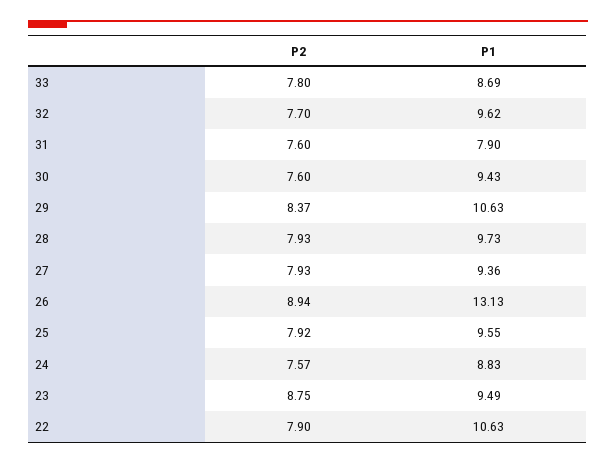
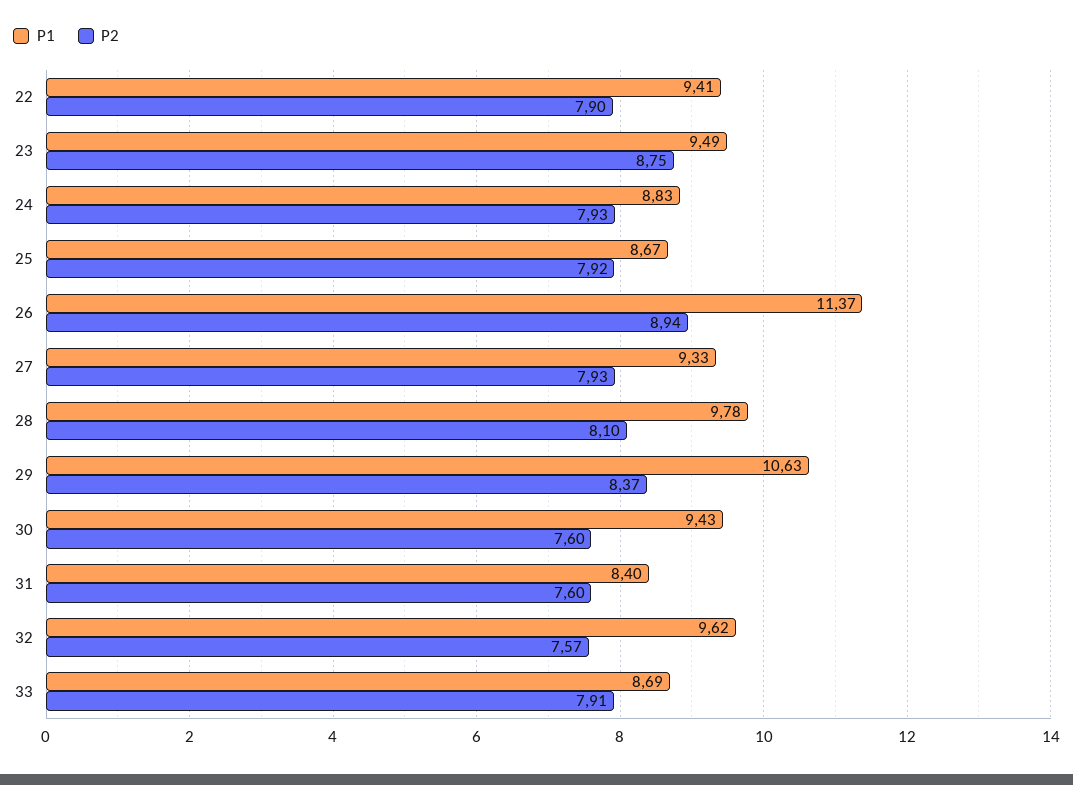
  {
    "P2": {
-     "33": 7.8,
+     "33": 7.91,
-     "32": 7.7,
+     "32": 7.57,
      "31": 7.6,
      "30": 7.6,
      "29": 8.37,
-     "28": 7.93,
+     "28": 8.1,
      "27": 7.93,
      "26": 8.94,
      "25": 7.92,
-     "24": 7.57,
+     "24": 7.93,
      "23": 8.75,
      "22": 7.9
    },
    "P1": {
      "33": 8.69,
      "32": 9.62,
-     "31": 7.9,
+     "31": 8.4,
      "30": 9.43,
      "29": 10.63,
-     "28": 9.73,
+     "28": 9.78,
-     "27": 9.36,
+     "27": 9.33,
-     "26": 13.13,
+     "26": 11.37,
-     "25": 9.55,
+     "25": 8.67,
      "24": 8.83,
      "23": 9.49,
-     "22": 10.63
+     "22": 9.41
    }
  }

